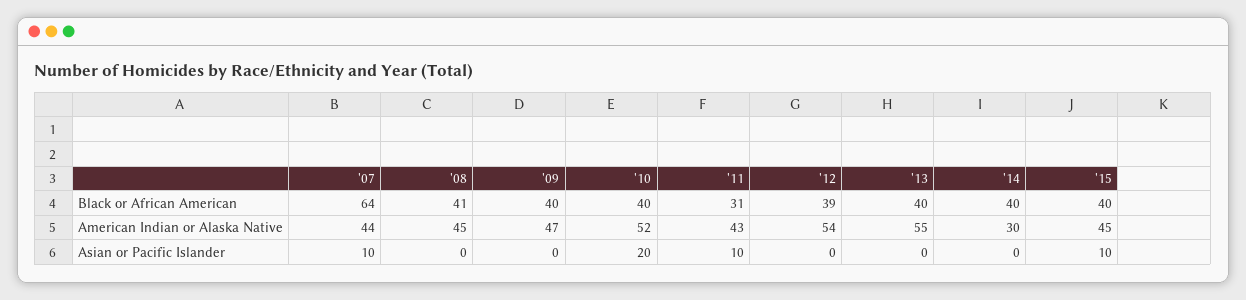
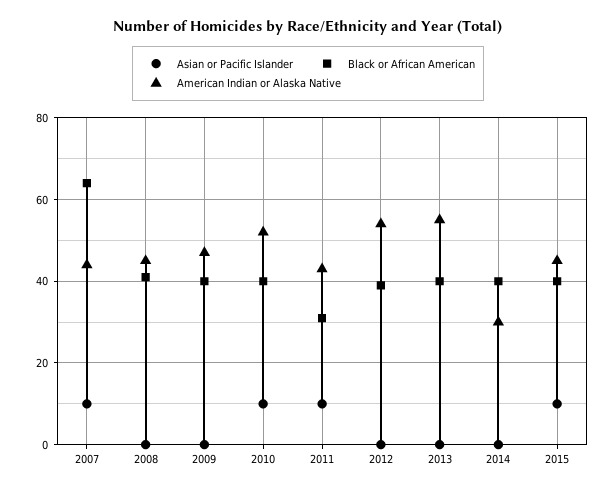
  {
    "Black or African American": {
      "'07": 64,
      "'08": 41,
      "'09": 40,
      "'10": 40,
      "'11": 31,
      "'12": 39,
      "'13": 40,
      "'14": 40,
      "'15": 40
    },
    "American Indian or Alaska Native": {
      "'07": 44,
      "'08": 45,
      "'09": 47,
      "'10": 52,
      "'11": 43,
      "'12": 54,
      "'13": 55,
      "'14": 30,
      "'15": 45
    },
    "Asian or Pacific Islander": {
      "'07": 10,
      "'08": 0,
      "'09": 0,
-     "'10": 20,
+     "'10": 10,
      "'11": 10,
      "'12": 0,
      "'13": 0,
      "'14": 0,
      "'15": 10
    }
  }

